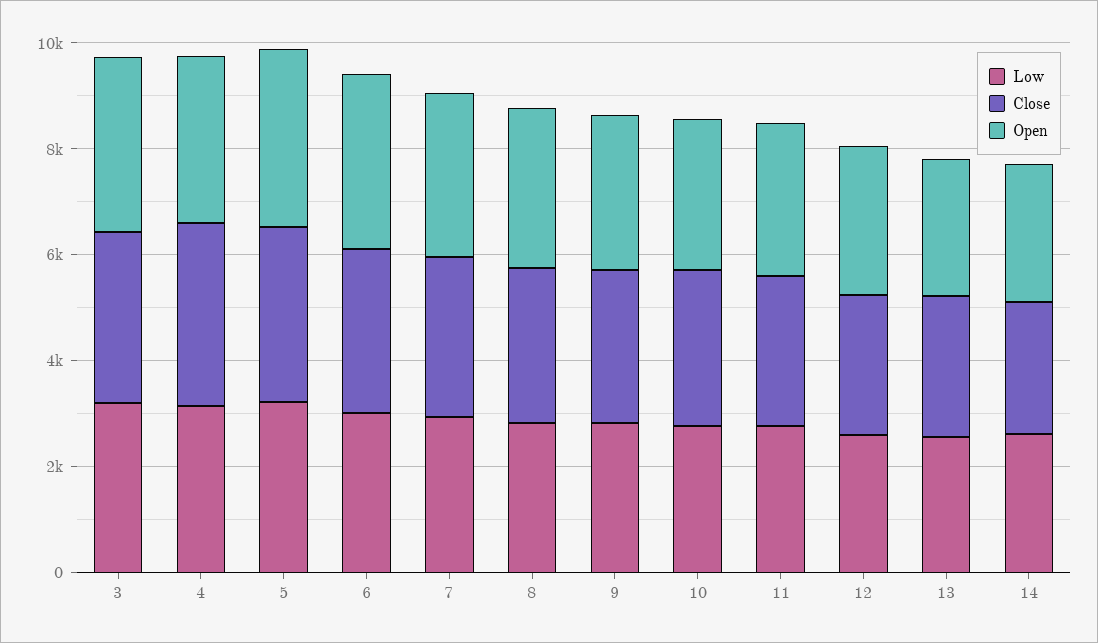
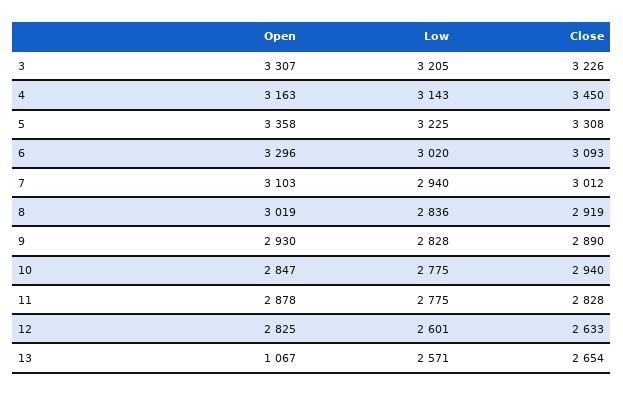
  {
    "Low": {
      "3": 3205,
      "4": 3143,
      "5": 3225,
      "6": 3020,
      "7": 2940,
      "8": 2836,
      "9": 2828,
      "10": 2775,
      "11": 2775,
      "12": 2601,
-     "13": 2571,
+     "13": 2571
-     "14": 2500
    },
    "Close": {
      "3": 3226,
      "4": 3450,
      "5": 3308,
      "6": 3093,
      "7": 3012,
      "8": 2919,
      "9": 2890,
      "10": 2940,
      "11": 2828,
      "12": 2633,
-     "13": 2654,
+     "13": 2654
-     "14": 2500
    },
    "Open": {
      "3": 3307,
      "4": 3163,
      "5": 3358,
      "6": 3296,
      "7": 3103,
      "8": 3019,
      "9": 2930,
      "10": 2847,
      "11": 2878,
      "12": 2825,
-     "13": 2500,
+     "13": 1067
-     "14": 2500
    }
  }

